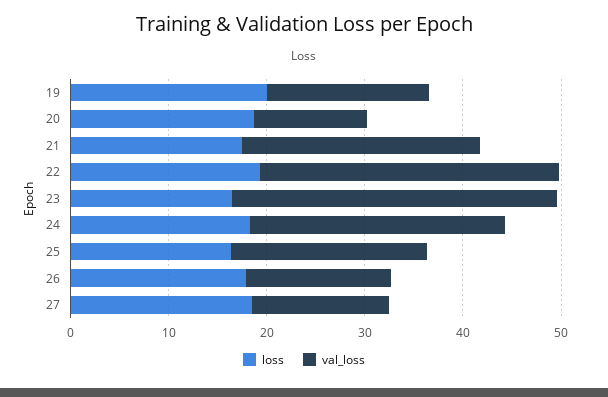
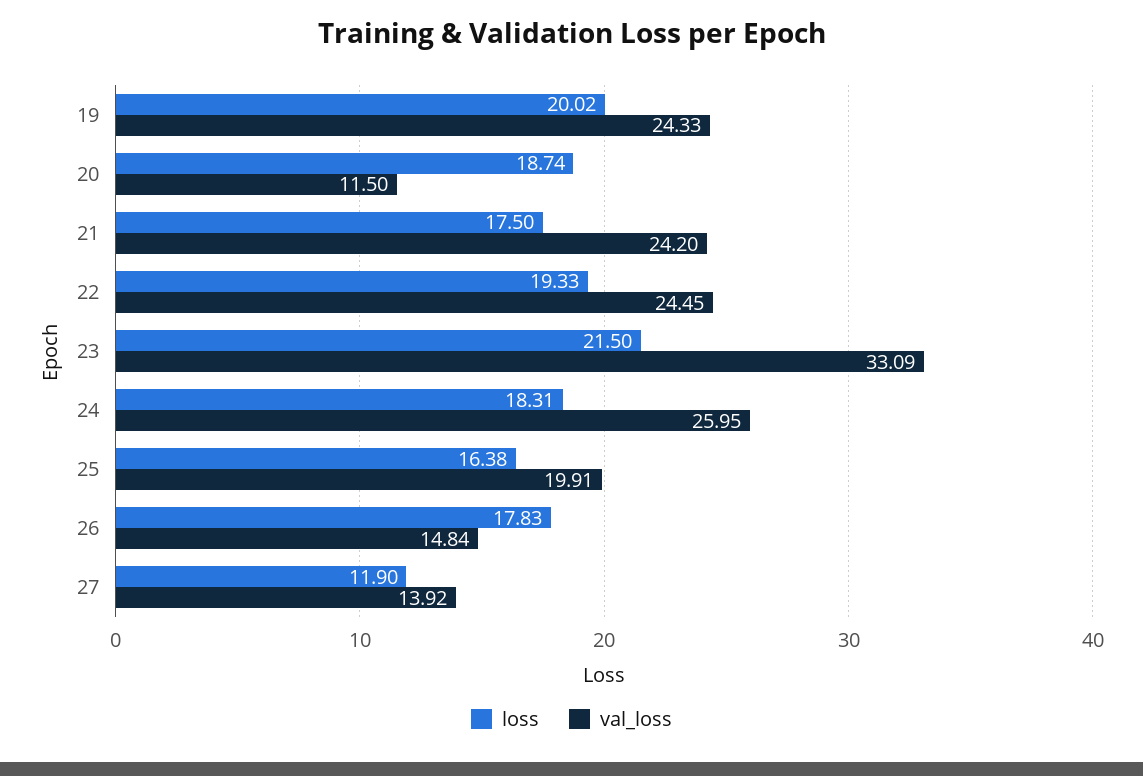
  {
    "loss": {
      "19": 20.02,
      "20": 18.74,
      "21": 17.5,
      "22": 19.33,
-     "23": 16,
+     "23": 21.5,
      "24": 18.31,
      "25": 16.38,
      "26": 17.83,
-     "27": 18
+     "27": 11.9
    },
    "val_loss": {
-     "19": 16,
+     "19": 24.33,
      "20": 11.5,
      "21": 24.2,
-     "22": 30,
+     "22": 24.45,
      "23": 33.09,
      "24": 25.95,
      "25": 19.91,
      "26": 14.84,
      "27": 13.92
    }
  }

